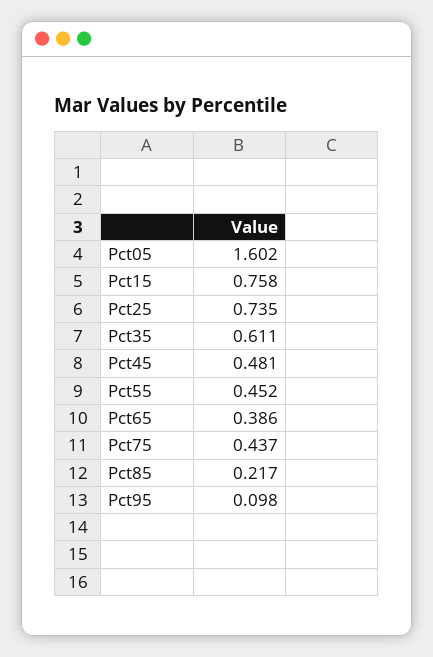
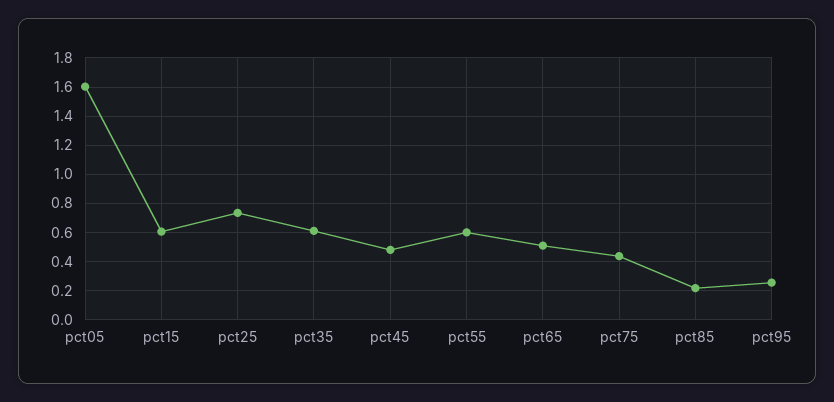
  {
    "Pct05": 1.602,
-   "Pct15": 0.758,
+   "Pct15": 0.6,
    "Pct25": 0.735,
    "Pct35": 0.611,
    "Pct45": 0.481,
-   "Pct55": 0.452,
+   "Pct55": 0.6,
-   "Pct65": 0.386,
+   "Pct65": 0.5,
    "Pct75": 0.437,
    "Pct85": 0.217,
-   "Pct95": 0.098
+   "Pct95": 0.25
  }

